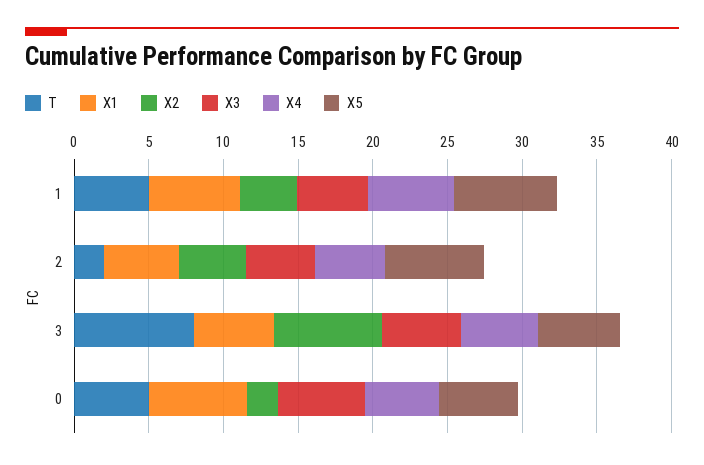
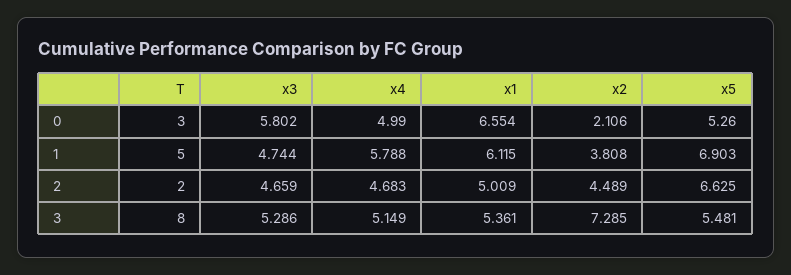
  {
    "T": {
      "1": 5,
      "2": 2,
      "3": 8,
-     "0": 5
+     "0": 3
    },
    "X1": {
      "1": 6.115,
      "2": 5.009,
      "3": 5.361,
      "0": 6.554
    },
    "X2": {
      "1": 3.808,
      "2": 4.489,
      "3": 7.285,
      "0": 2.106
    },
    "X3": {
      "1": 4.744,
      "2": 4.659,
      "3": 5.286,
      "0": 5.802
    },
    "X4": {
      "1": 5.788,
      "2": 4.683,
      "3": 5.149,
      "0": 4.99
    },
    "X5": {
      "1": 6.903,
      "2": 6.625,
      "3": 5.481,
      "0": 5.26
    }
  }

